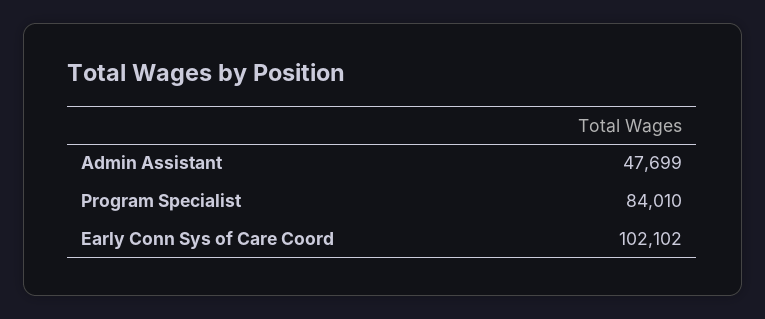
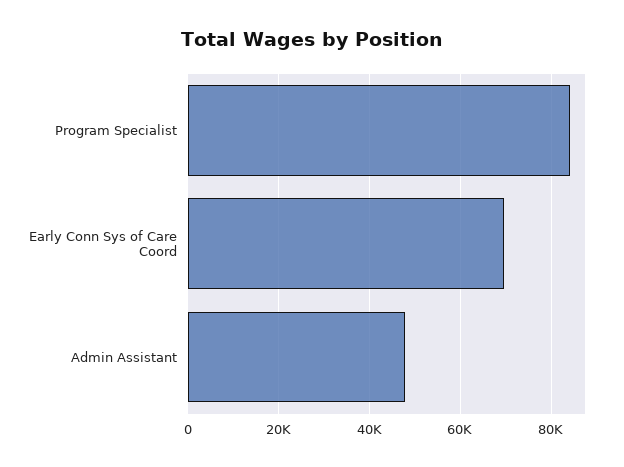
  {
    "Admin Assistant": 47699,
    "Program Specialist": 84010,
-   "Early Conn Sys of Care Coord": 102102
+   "Early Conn Sys of Care Coord": 70000
  }

